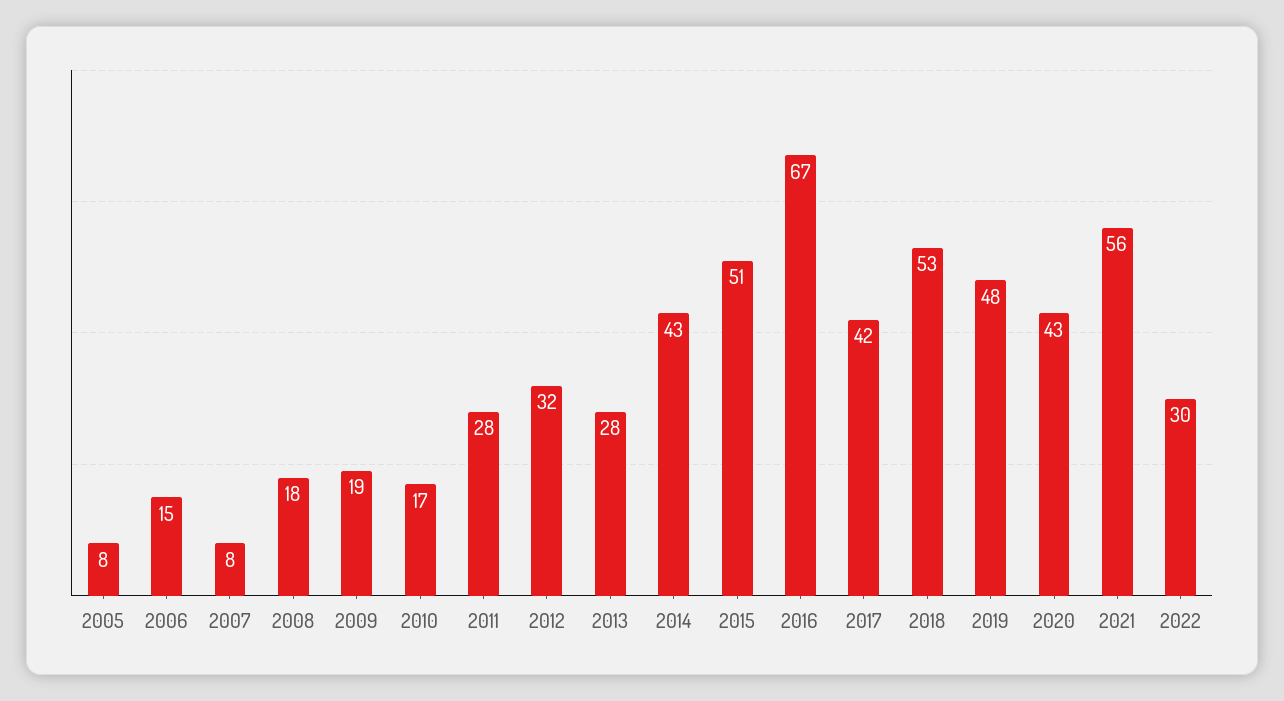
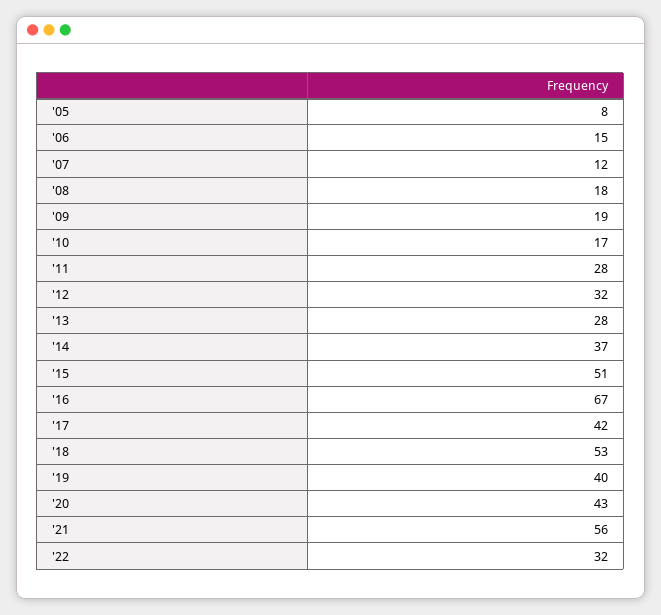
  {
    "2005": 8,
    "2006": 15,
-   "2007": 8,
+   "2007": 12,
    "2008": 18,
    "2009": 19,
    "2010": 17,
    "2011": 28,
    "2012": 32,
    "2013": 28,
-   "2014": 43,
+   "2014": 37,
    "2015": 51,
    "2016": 67,
    "2017": 42,
    "2018": 53,
-   "2019": 48,
+   "2019": 40,
    "2020": 43,
    "2021": 56,
-   "2022": 30
+   "2022": 32
  }

